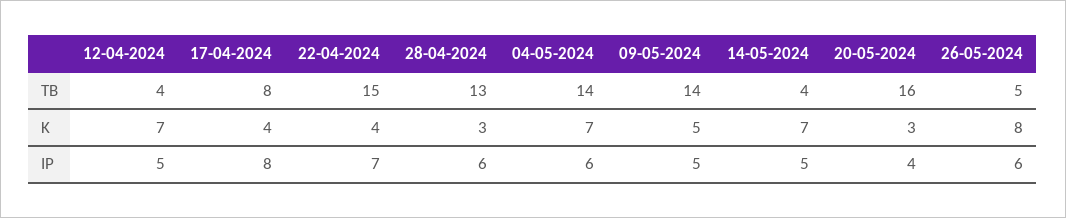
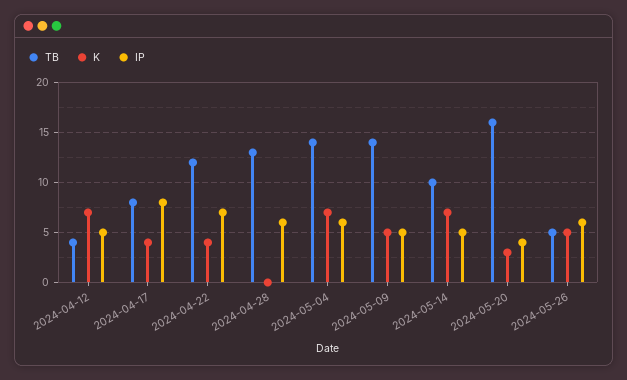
  {
    "TB": {
      "12-04-2024": 4,
      "17-04-2024": 8,
-     "22-04-2024": 15,
+     "22-04-2024": 12,
      "28-04-2024": 13,
      "04-05-2024": 14,
      "09-05-2024": 14,
-     "14-05-2024": 4,
+     "14-05-2024": 10,
      "20-05-2024": 16,
      "26-05-2024": 5
    },
    "K": {
      "12-04-2024": 7,
      "17-04-2024": 4,
      "22-04-2024": 4,
-     "28-04-2024": 3,
+     "28-04-2024": 0,
      "04-05-2024": 7,
      "09-05-2024": 5,
      "14-05-2024": 7,
      "20-05-2024": 3,
-     "26-05-2024": 8
+     "26-05-2024": 5
    },
    "IP": {
      "12-04-2024": 5,
      "17-04-2024": 8,
      "22-04-2024": 7,
      "28-04-2024": 6,
      "04-05-2024": 6,
      "09-05-2024": 5,
      "14-05-2024": 5,
      "20-05-2024": 4,
      "26-05-2024": 6
    }
  }

